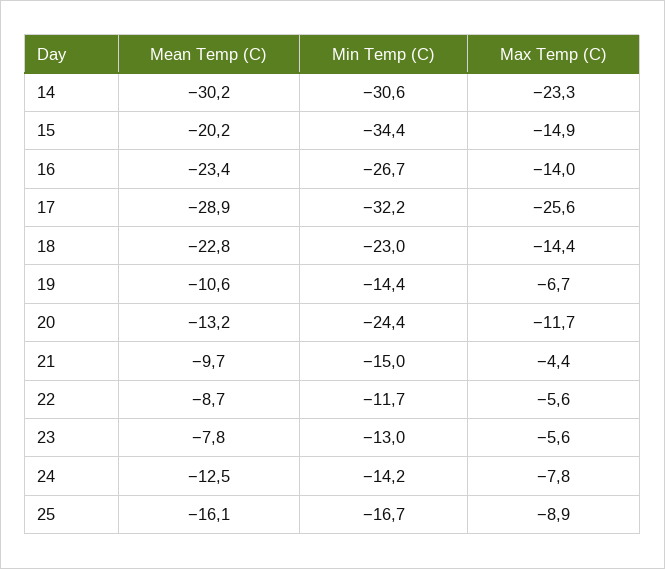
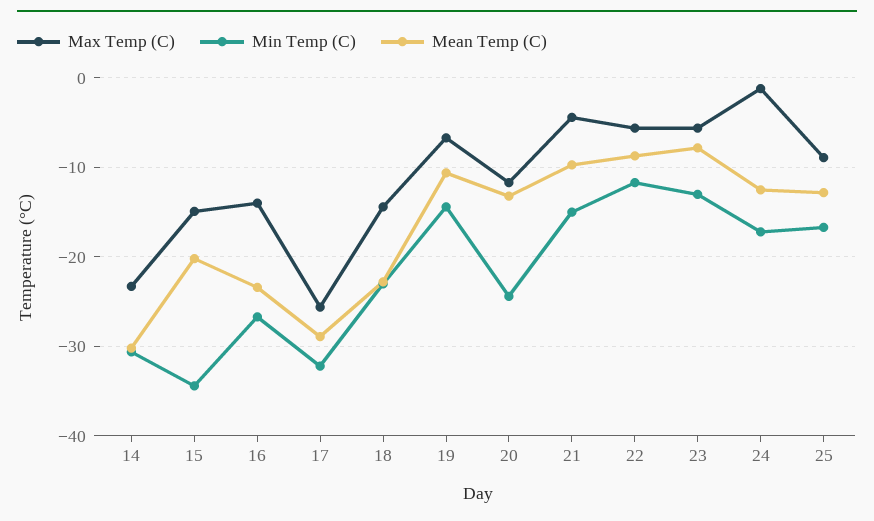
  {
    "Mean Temp (C)": {
      "14": -30.2,
      "15": -20.2,
      "16": -23.4,
      "17": -28.9,
      "18": -22.8,
      "19": -10.6,
      "20": -13.2,
      "21": -9.7,
      "22": -8.7,
      "23": -7.8,
      "24": -12.5,
-     "25": -16.1
+     "25": -13
    },
    "Min Temp (C)": {
      "14": -30.6,
      "15": -34.4,
      "16": -26.7,
      "17": -32.2,
      "18": -23,
      "19": -14.4,
      "20": -24.4,
      "21": -15,
      "22": -11.7,
      "23": -13,
-     "24": -14.2,
+     "24": -17,
      "25": -16.7
    },
    "Max Temp (C)": {
      "14": -23.3,
      "15": -14.9,
      "16": -14,
      "17": -25.6,
      "18": -14.4,
      "19": -6.7,
      "20": -11.7,
      "21": -4.4,
      "22": -5.6,
      "23": -5.6,
-     "24": -7.8,
+     "24": -1,
      "25": -8.9
    }
  }

